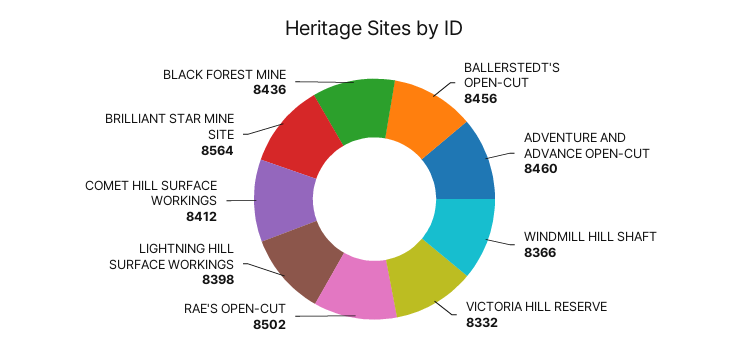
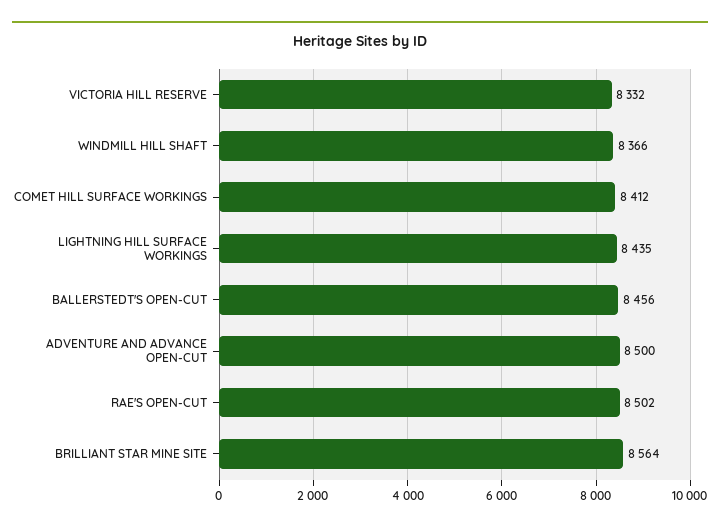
  {
    "BALLERSTEDT'S OPEN-CUT": 8456,
-   "ADVENTURE AND ADVANCE OPEN-CUT": 8460,
+   "ADVENTURE AND ADVANCE OPEN-CUT": 8500,
    "WINDMILL HILL SHAFT": 8366,
    "VICTORIA HILL RESERVE": 8332,
    "RAE'S OPEN-CUT": 8502,
-   "LIGHTNING HILL SURFACE WORKINGS": 8398,
+   "LIGHTNING HILL SURFACE WORKINGS": 8435,
    "COMET HILL SURFACE WORKINGS": 8412,
-   "BRILLIANT STAR MINE SITE": 8564,
+   "BRILLIANT STAR MINE SITE": 8564
-   "BLACK FOREST MINE": 8436
  }

